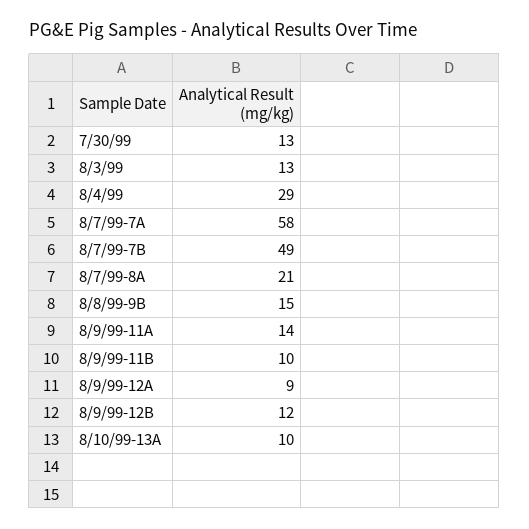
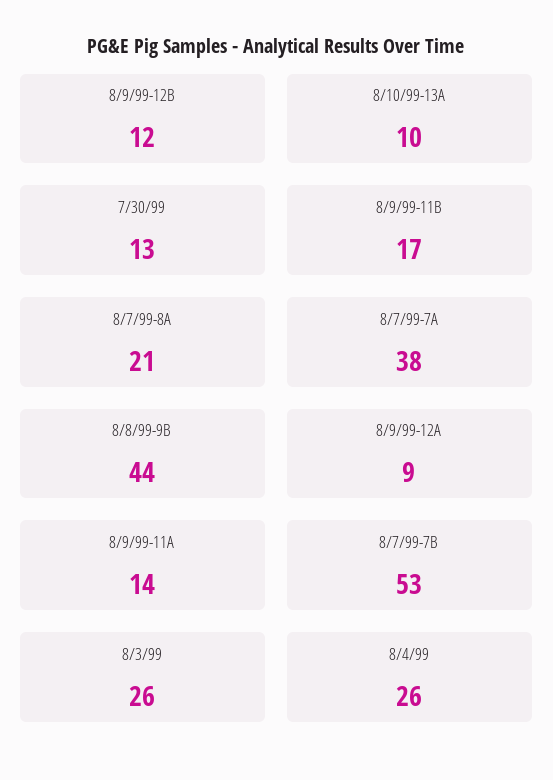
  {
    "7/30/99": 13,
-   "8/3/99": 13,
+   "8/3/99": 26,
-   "8/4/99": 29,
+   "8/4/99": 26,
-   "8/7/99-7A": 58,
+   "8/7/99-7A": 38,
-   "8/7/99-7B": 49,
+   "8/7/99-7B": 53,
    "8/7/99-8A": 21,
-   "8/8/99-9B": 15,
+   "8/8/99-9B": 44,
    "8/9/99-11A": 14,
-   "8/9/99-11B": 10,
+   "8/9/99-11B": 17,
    "8/9/99-12A": 9,
    "8/9/99-12B": 12,
    "8/10/99-13A": 10
  }

